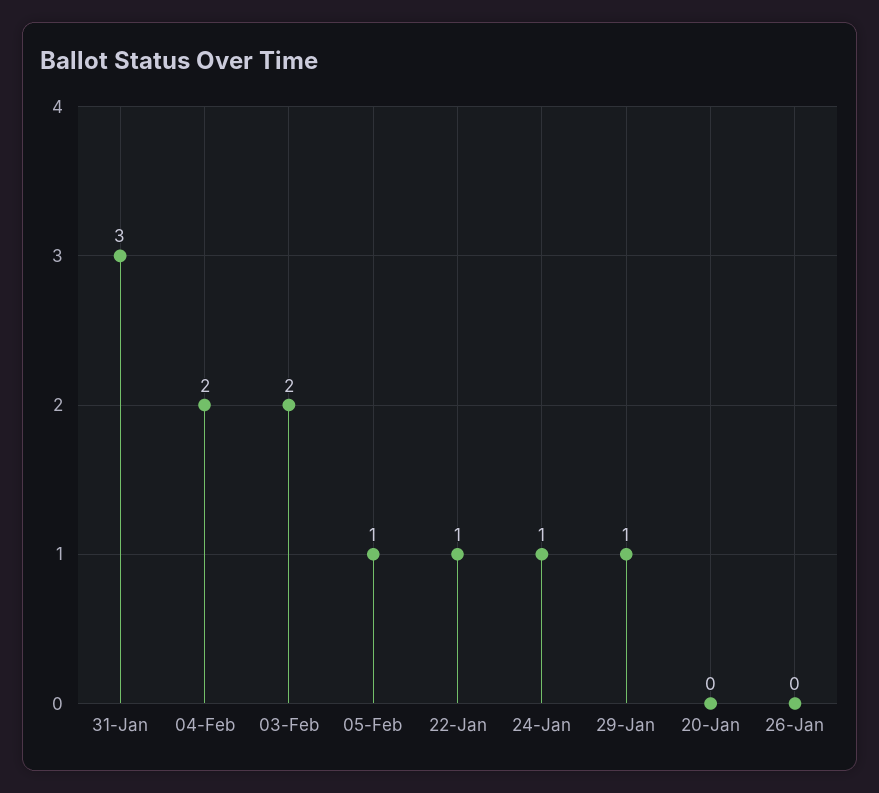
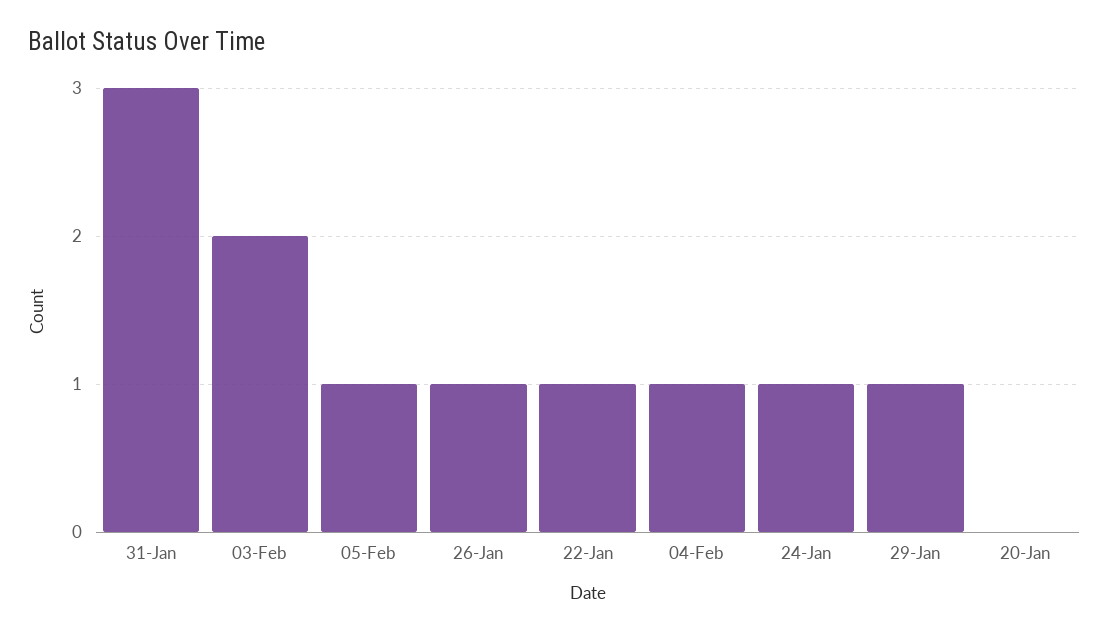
  {
    "31-Jan": 3,
-   "04-Feb": 2,
+   "04-Feb": 1,
    "03-Feb": 2,
    "05-Feb": 1,
    "22-Jan": 1,
    "24-Jan": 1,
    "29-Jan": 1,
    "20-Jan": 0,
-   "26-Jan": 0
+   "26-Jan": 1
  }

